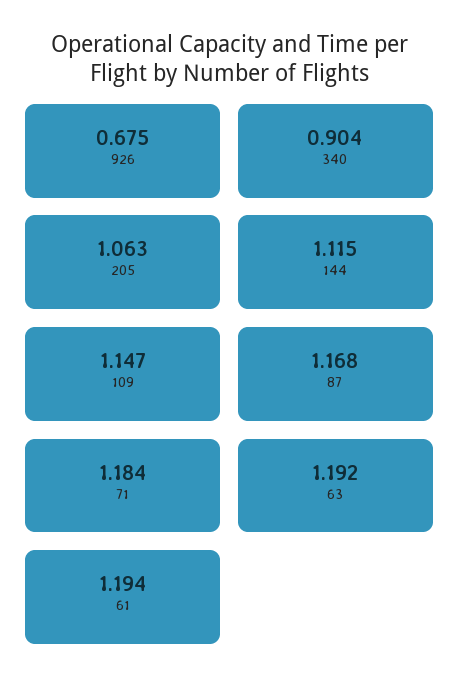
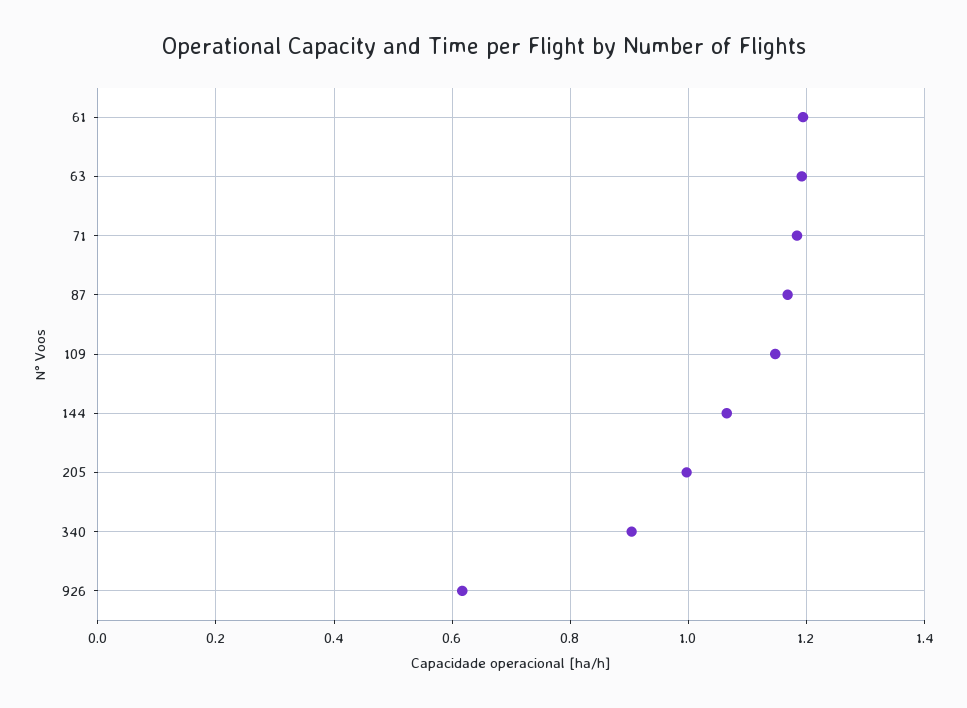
  {
-   "926": 0.675,
+   "926": 0.62,
    "340": 0.904,
-   "205": 1.063,
+   "205": 1,
-   "144": 1.115,
+   "144": 1.06,
    "109": 1.147,
    "87": 1.168,
    "71": 1.184,
    "63": 1.192,
    "61": 1.194
  }

